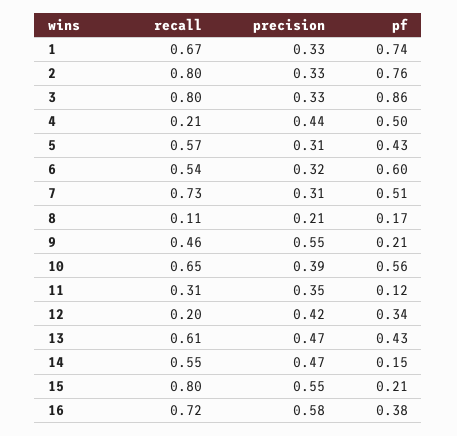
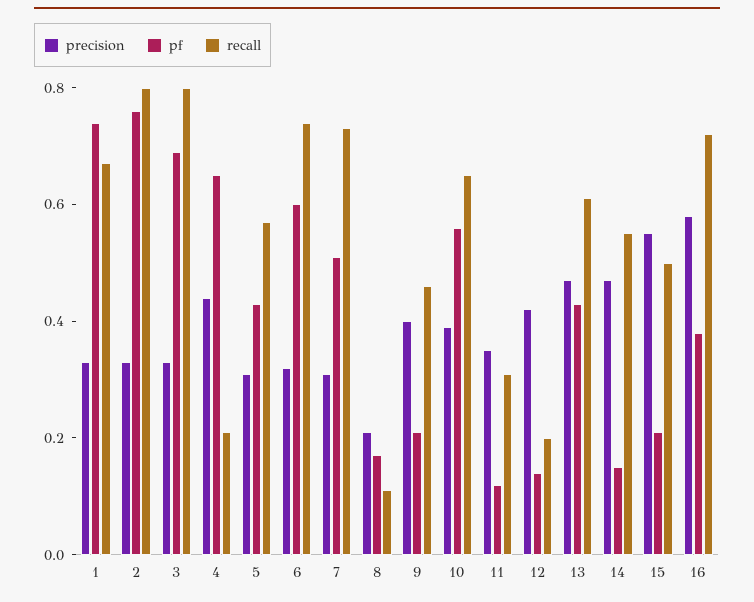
  {
    "recall": {
      "1": 0.67,
      "2": 0.8,
      "3": 0.8,
      "4": 0.21,
      "5": 0.57,
-     "6": 0.54,
+     "6": 0.75,
      "7": 0.73,
      "8": 0.11,
      "9": 0.46,
      "10": 0.65,
      "11": 0.31,
      "12": 0.2,
      "13": 0.61,
      "14": 0.55,
-     "15": 0.8,
+     "15": 0.5,
      "16": 0.72
    },
    "precision": {
      "1": 0.33,
      "2": 0.33,
      "3": 0.33,
      "4": 0.44,
      "5": 0.31,
      "6": 0.32,
      "7": 0.31,
      "8": 0.21,
-     "9": 0.55,
+     "9": 0.4,
      "10": 0.39,
      "11": 0.35,
      "12": 0.42,
      "13": 0.47,
      "14": 0.47,
      "15": 0.55,
      "16": 0.58
    },
    "pf": {
      "1": 0.74,
      "2": 0.76,
-     "3": 0.86,
+     "3": 0.7,
-     "4": 0.5,
+     "4": 0.65,
      "5": 0.43,
      "6": 0.6,
      "7": 0.51,
      "8": 0.17,
      "9": 0.21,
      "10": 0.56,
      "11": 0.12,
-     "12": 0.34,
+     "12": 0.15,
      "13": 0.43,
      "14": 0.15,
      "15": 0.21,
      "16": 0.38
    }
  }

